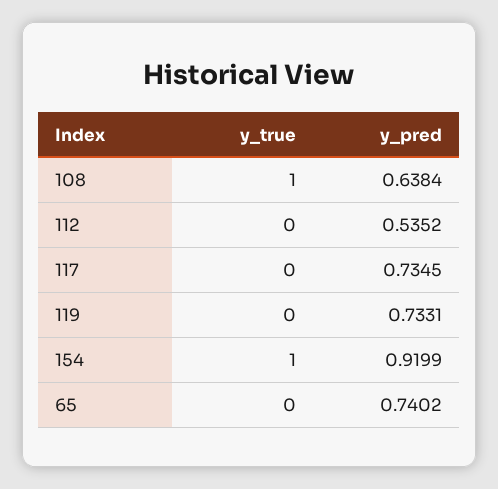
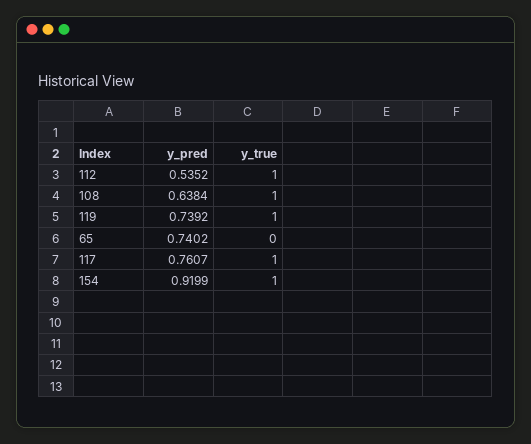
  {
    "y_true": {
      "108": 1,
-     "112": 0,
+     "112": 1,
-     "117": 0,
+     "117": 1,
-     "119": 0,
+     "119": 1,
      "154": 1,
      "65": 0
    },
    "y_pred": {
      "108": 0.6384,
      "112": 0.5352,
-     "117": 0.7345,
+     "117": 0.7607,
-     "119": 0.7331,
+     "119": 0.7392,
      "154": 0.9199,
      "65": 0.7402
    }
  }

